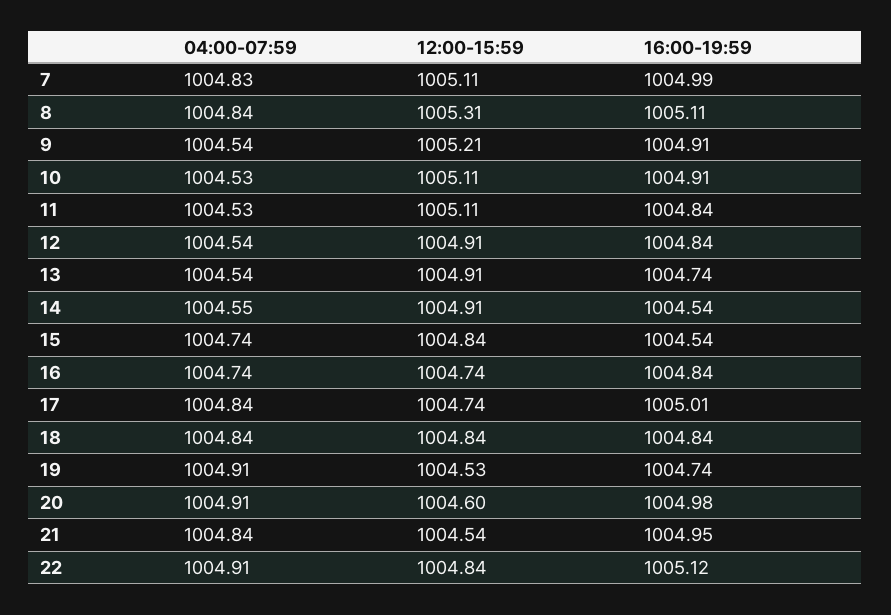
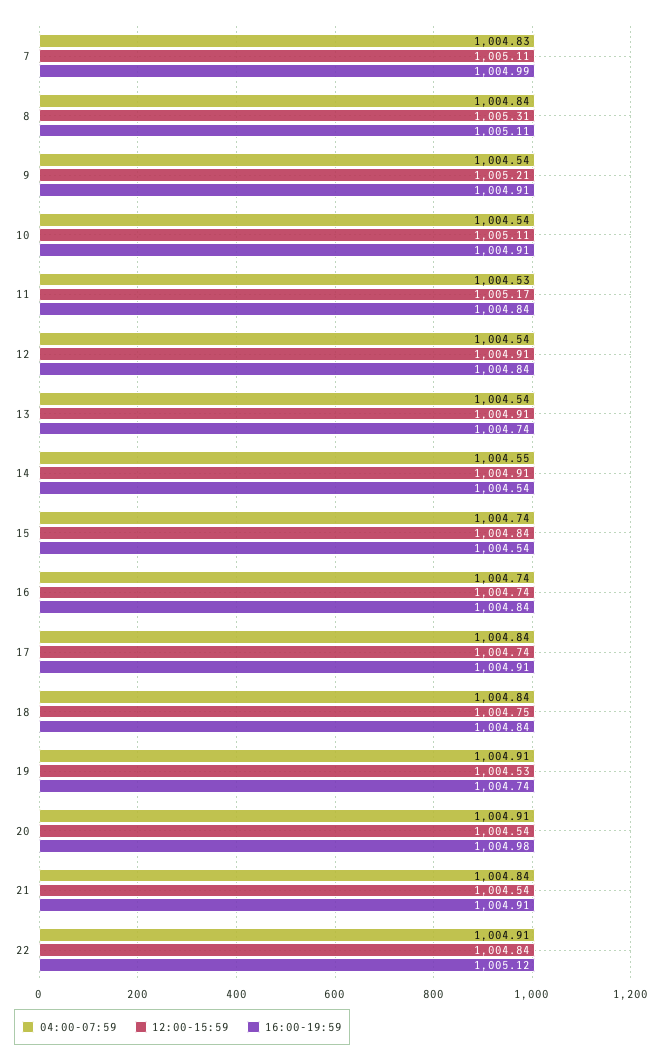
  {
    "04:00-07:59": {
      "7": 1004.83,
      "8": 1004.84,
      "9": 1004.54,
-     "10": 1004.53,
+     "10": 1004.54,
      "11": 1004.53,
      "12": 1004.54,
      "13": 1004.54,
      "14": 1004.55,
      "15": 1004.74,
      "16": 1004.74,
      "17": 1004.84,
      "18": 1004.84,
      "19": 1004.91,
      "20": 1004.91,
      "21": 1004.84,
      "22": 1004.91
    },
    "12:00-15:59": {
      "7": 1005.11,
      "8": 1005.31,
      "9": 1005.21,
      "10": 1005.11,
-     "11": 1005.11,
+     "11": 1005.17,
      "12": 1004.91,
      "13": 1004.91,
      "14": 1004.91,
      "15": 1004.84,
      "16": 1004.74,
      "17": 1004.74,
-     "18": 1004.84,
+     "18": 1004.75,
      "19": 1004.53,
-     "20": 1004.6,
+     "20": 1004.54,
      "21": 1004.54,
      "22": 1004.84
    },
    "16:00-19:59": {
      "7": 1004.99,
      "8": 1005.11,
      "9": 1004.91,
      "10": 1004.91,
      "11": 1004.84,
      "12": 1004.84,
      "13": 1004.74,
      "14": 1004.54,
      "15": 1004.54,
      "16": 1004.84,
-     "17": 1005.01,
+     "17": 1004.91,
      "18": 1004.84,
      "19": 1004.74,
      "20": 1004.98,
-     "21": 1004.95,
+     "21": 1004.91,
      "22": 1005.12
    }
  }

